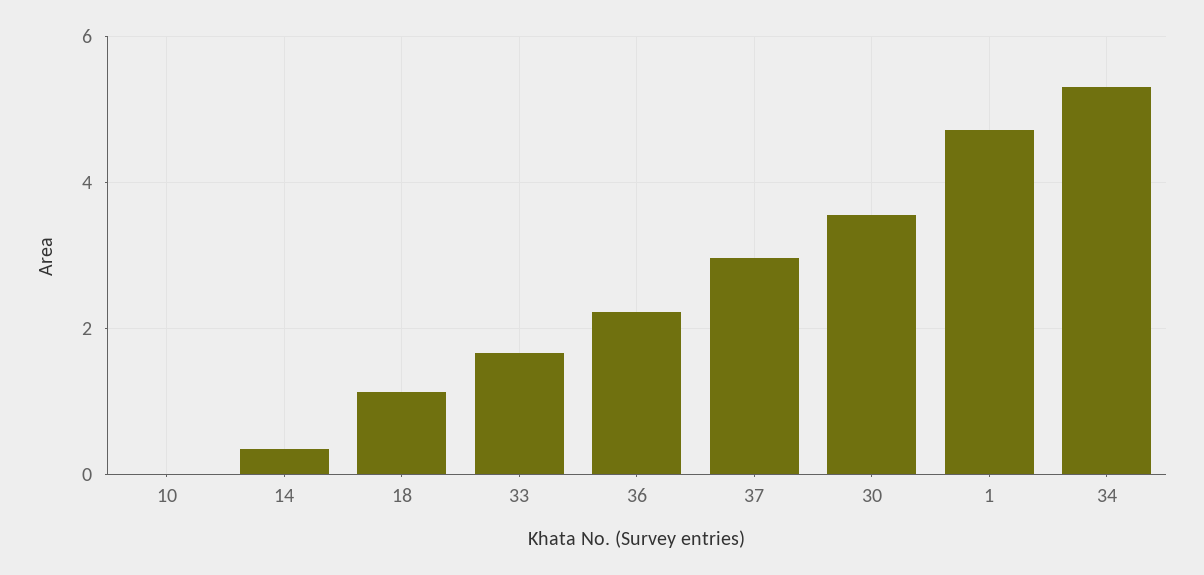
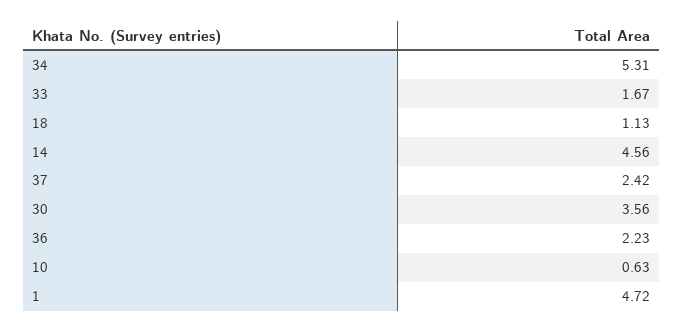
  {
-   "10": 0,
+   "10": 0.63,
-   "14": 0.4,
+   "14": 4.56,
    "18": 1.13,
    "33": 1.67,
    "36": 2.23,
-   "37": 3,
+   "37": 2.42,
    "30": 3.56,
    "1": 4.72,
    "34": 5.31
  }

